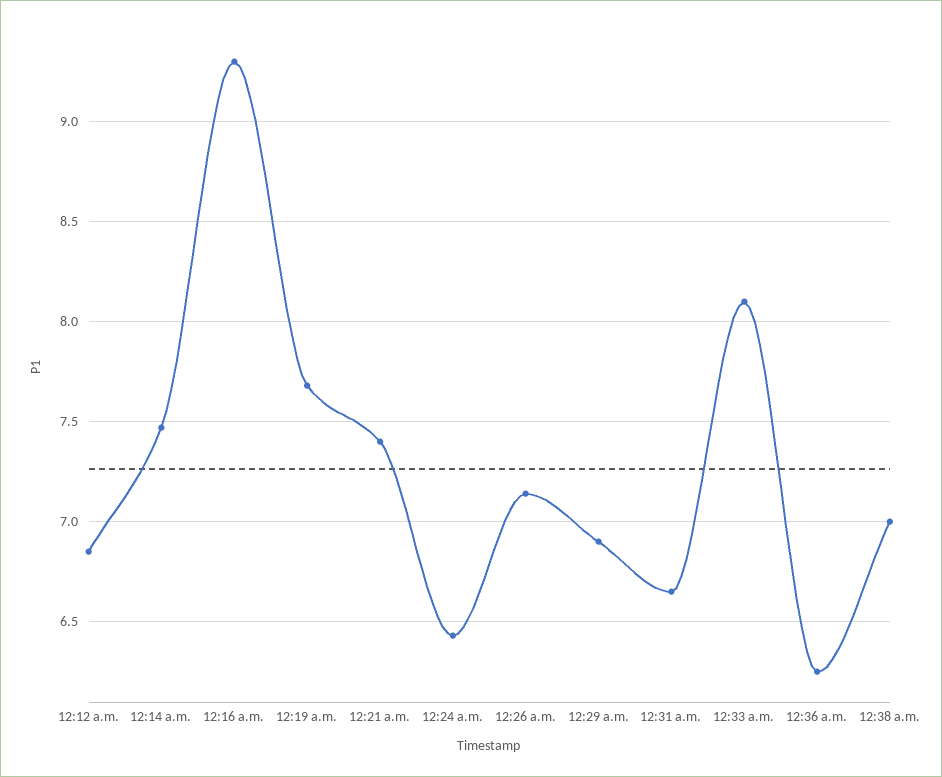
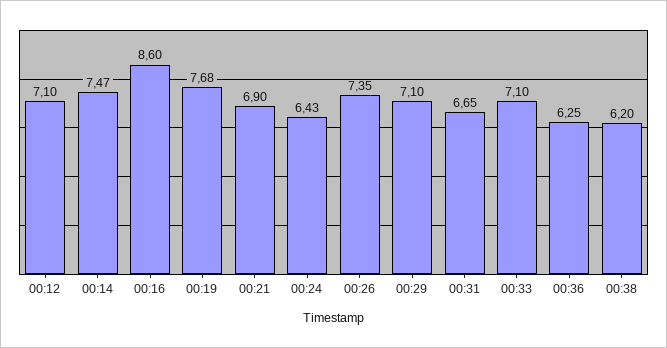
  {
-   "12:12 a.m.": 6.85,
+   "12:12 a.m.": 7.1,
    "12:14 a.m.": 7.47,
-   "12:16 a.m.": 9.3,
+   "12:16 a.m.": 8.6,
    "12:19 a.m.": 7.68,
-   "12:21 a.m.": 7.4,
+   "12:21 a.m.": 6.9,
    "12:24 a.m.": 6.43,
-   "12:26 a.m.": 7.15,
+   "12:26 a.m.": 7.35,
-   "12:29 a.m.": 6.9,
+   "12:29 a.m.": 7.1,
    "12:31 a.m.": 6.65,
-   "12:33 a.m.": 8.1,
+   "12:33 a.m.": 7.1,
    "12:36 a.m.": 6.25,
-   "12:38 a.m.": 7
+   "12:38 a.m.": 6.2
  }

